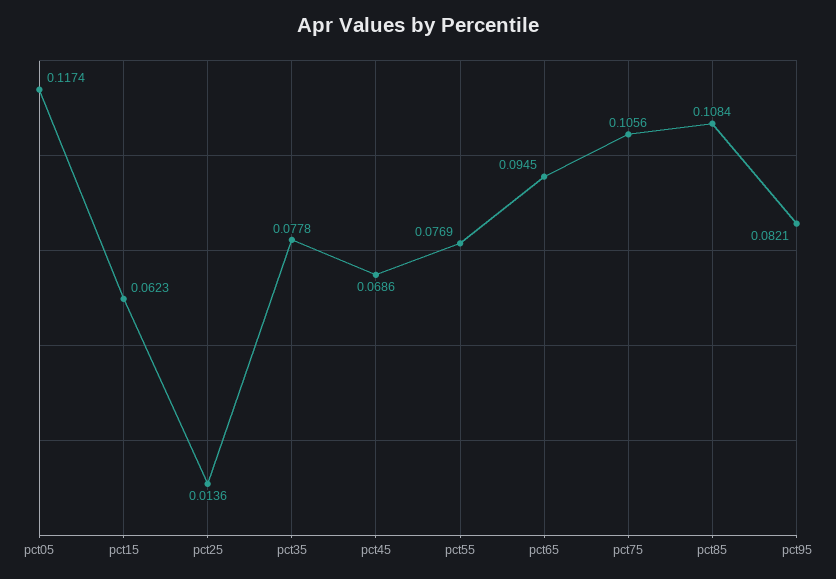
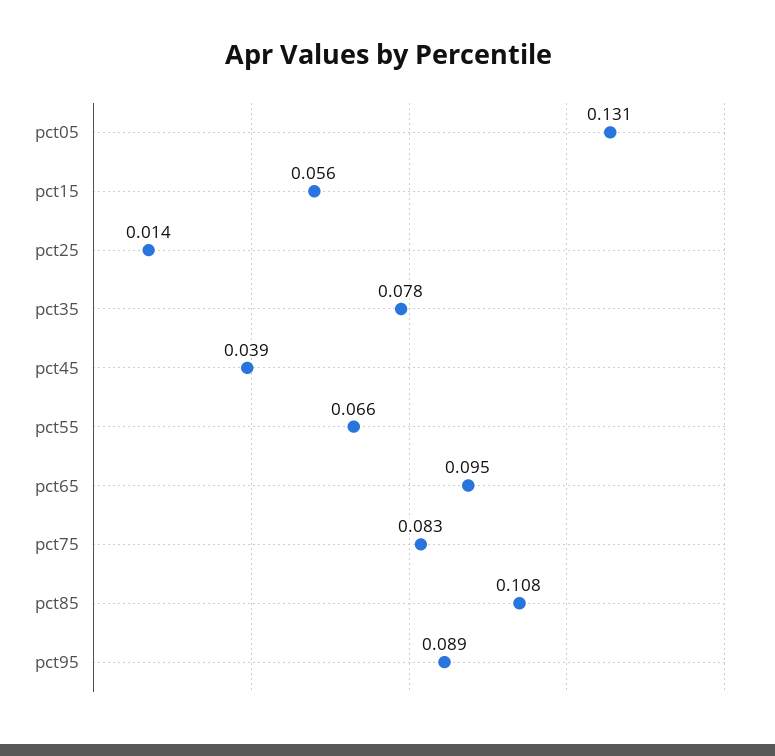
  {
-   "pct05": 0.1174,
+   "pct05": 0.131,
-   "pct15": 0.0623,
+   "pct15": 0.056,
    "pct25": 0.0136,
    "pct35": 0.0778,
-   "pct45": 0.0686,
+   "pct45": 0.039,
-   "pct55": 0.0769,
+   "pct55": 0.066,
    "pct65": 0.0945,
-   "pct75": 0.1056,
+   "pct75": 0.083,
    "pct85": 0.1084,
-   "pct95": 0.0821
+   "pct95": 0.089
  }

